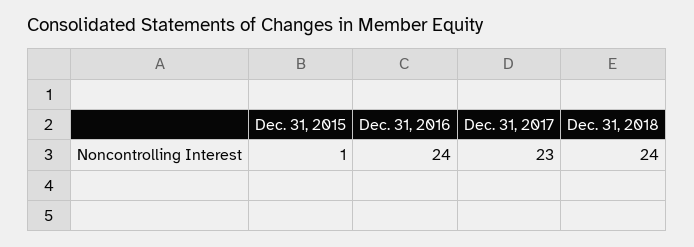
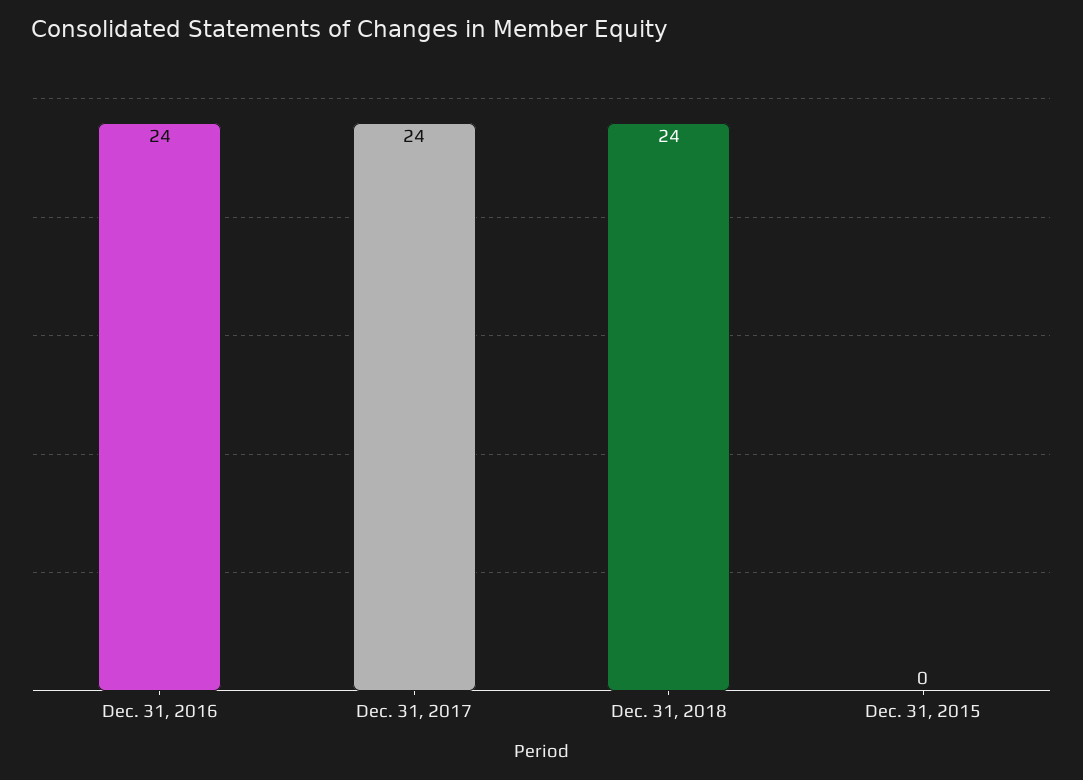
  {
-   "Dec. 31, 2015": 1,
+   "Dec. 31, 2015": 0,
    "Dec. 31, 2016": 24,
-   "Dec. 31, 2017": 23,
+   "Dec. 31, 2017": 24,
    "Dec. 31, 2018": 24
  }

